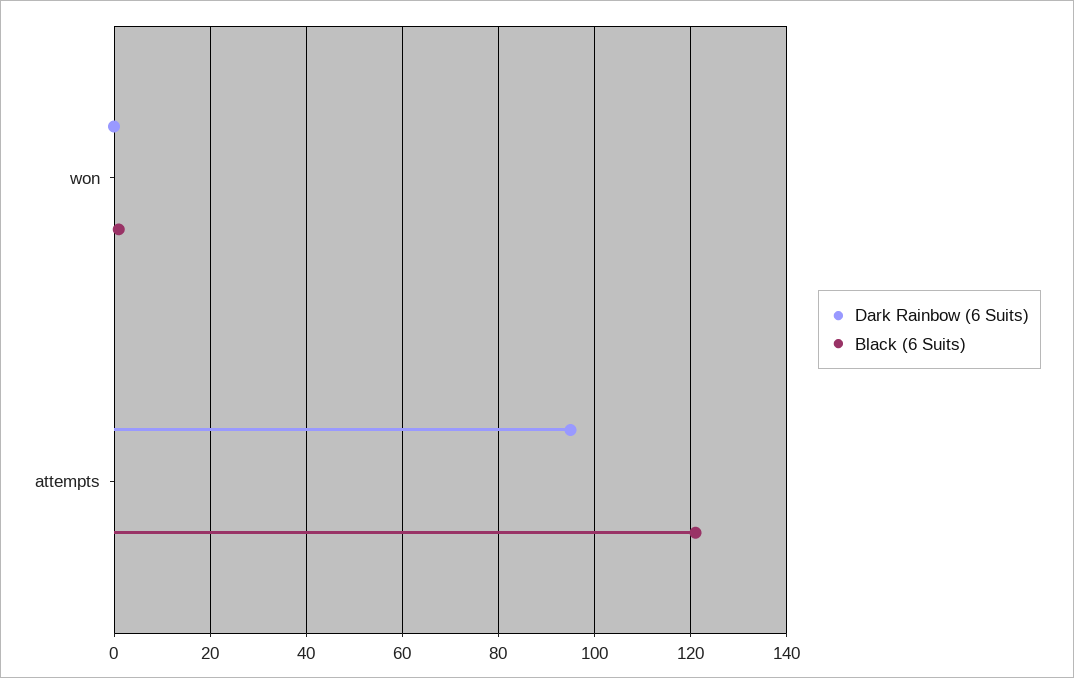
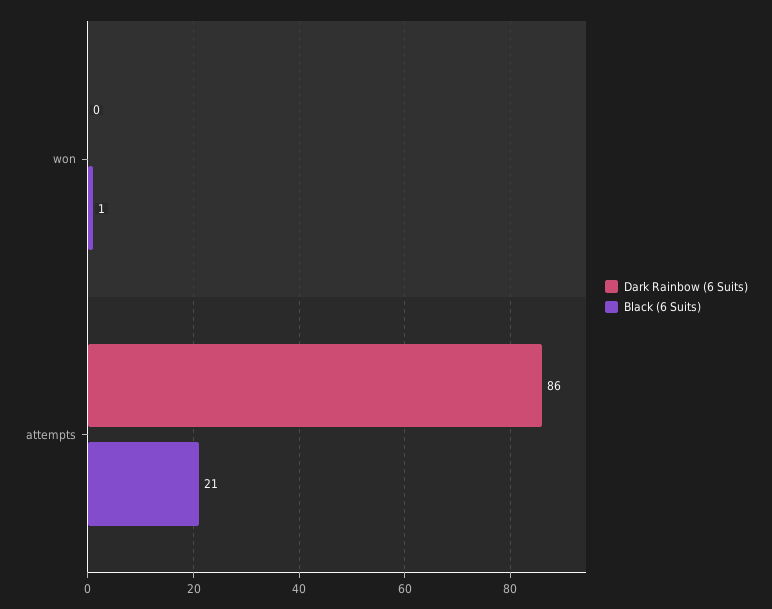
  {
    "Dark Rainbow (6 Suits)": {
      "won": 0,
-     "attempts": 95
+     "attempts": 86
    },
    "Black (6 Suits)": {
      "won": 1,
-     "attempts": 120
+     "attempts": 21
    }
  }

